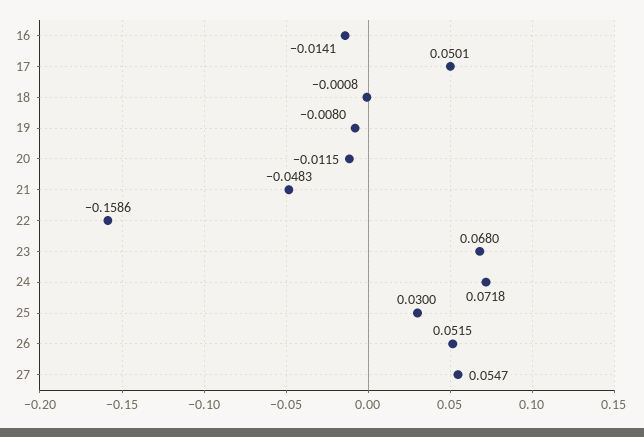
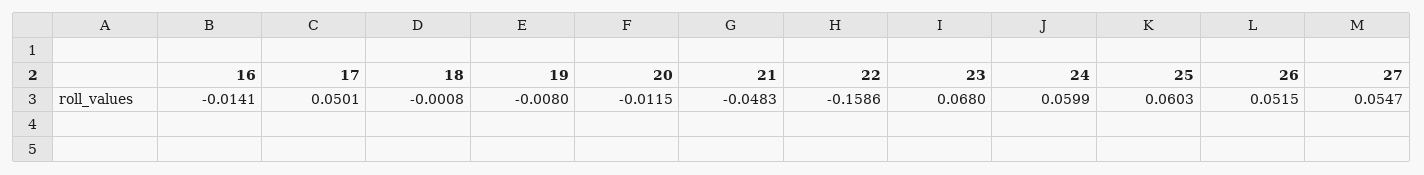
  {
    "16": -0.0141,
    "17": 0.0501,
    "18": -0.0008,
    "19": -0.008,
    "20": -0.0115,
    "21": -0.0483,
    "22": -0.1586,
    "23": 0.068,
-   "24": 0.0718,
+   "24": 0.0599,
-   "25": 0.03,
+   "25": 0.0603,
    "26": 0.0515,
    "27": 0.0547
  }

